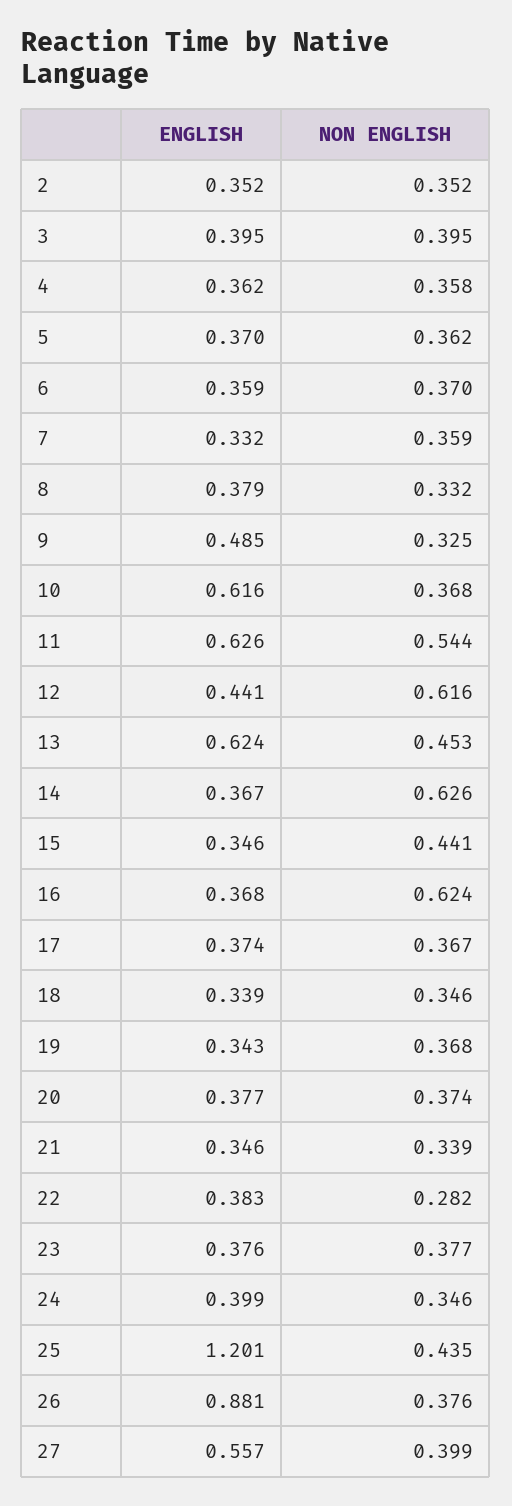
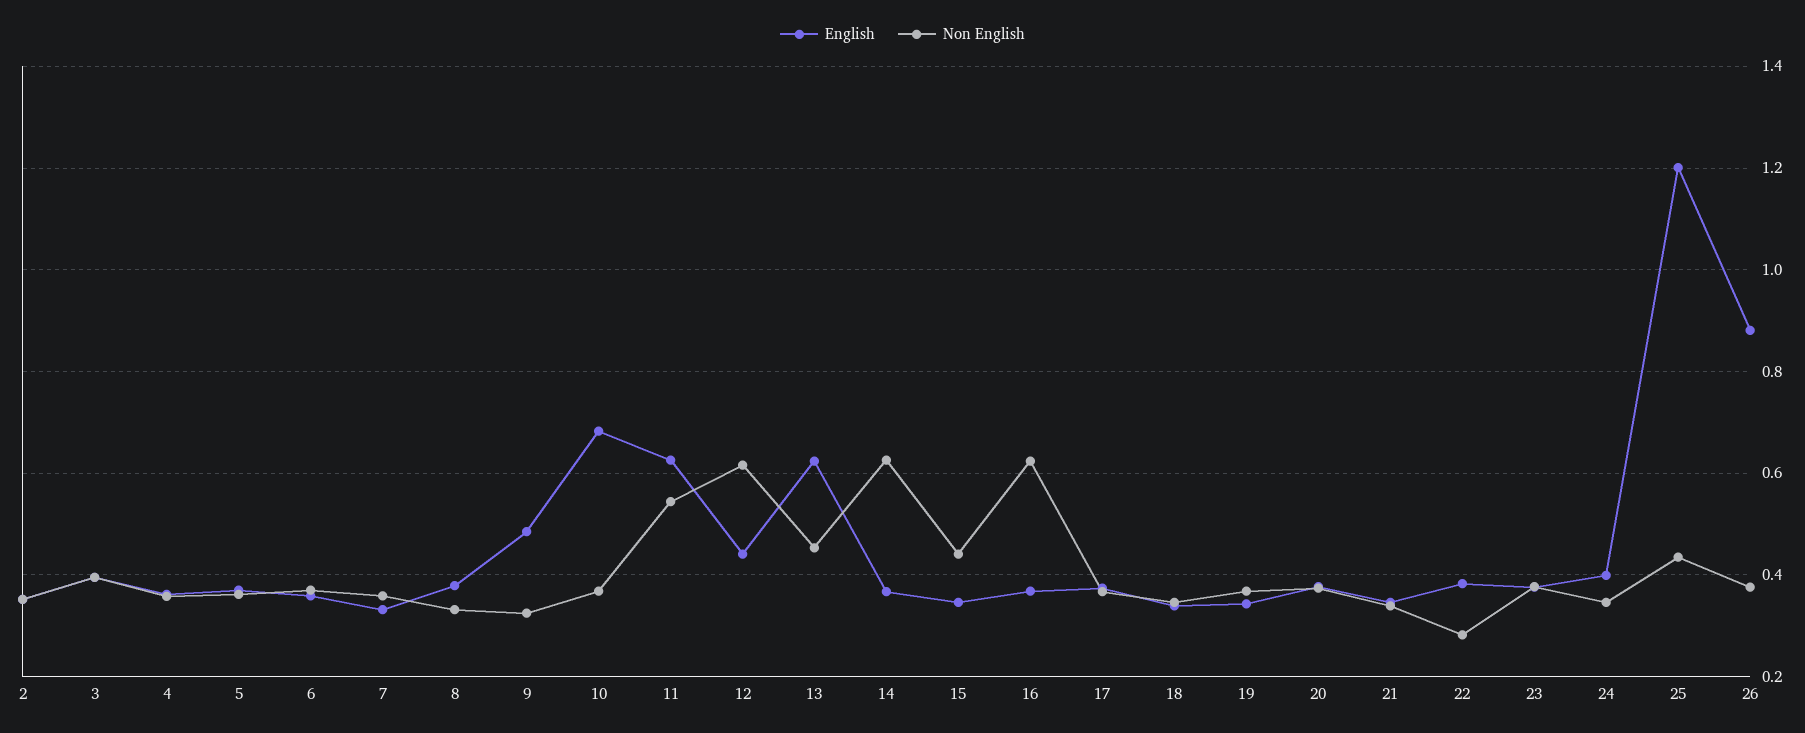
  {
    "ENGLISH": {
      "2": 0.352,
      "3": 0.395,
      "4": 0.362,
      "5": 0.37,
      "6": 0.359,
      "7": 0.332,
      "8": 0.379,
      "9": 0.485,
-     "10": 0.616,
+     "10": 0.68,
      "11": 0.626,
      "12": 0.441,
      "13": 0.624,
      "14": 0.367,
      "15": 0.346,
      "16": 0.368,
      "17": 0.374,
      "18": 0.339,
      "19": 0.343,
      "20": 0.377,
      "21": 0.346,
      "22": 0.383,
      "23": 0.376,
      "24": 0.399,
      "25": 1.201,
-     "26": 0.881,
+     "26": 0.881
-     "27": 0.557
    },
    "NON ENGLISH": {
      "2": 0.352,
      "3": 0.395,
      "4": 0.358,
      "5": 0.362,
      "6": 0.37,
      "7": 0.359,
      "8": 0.332,
      "9": 0.325,
      "10": 0.368,
      "11": 0.544,
      "12": 0.616,
      "13": 0.453,
      "14": 0.626,
      "15": 0.441,
      "16": 0.624,
      "17": 0.367,
      "18": 0.346,
      "19": 0.368,
      "20": 0.374,
      "21": 0.339,
      "22": 0.282,
      "23": 0.377,
      "24": 0.346,
      "25": 0.435,
-     "26": 0.376,
+     "26": 0.376
-     "27": 0.399
    }
  }

